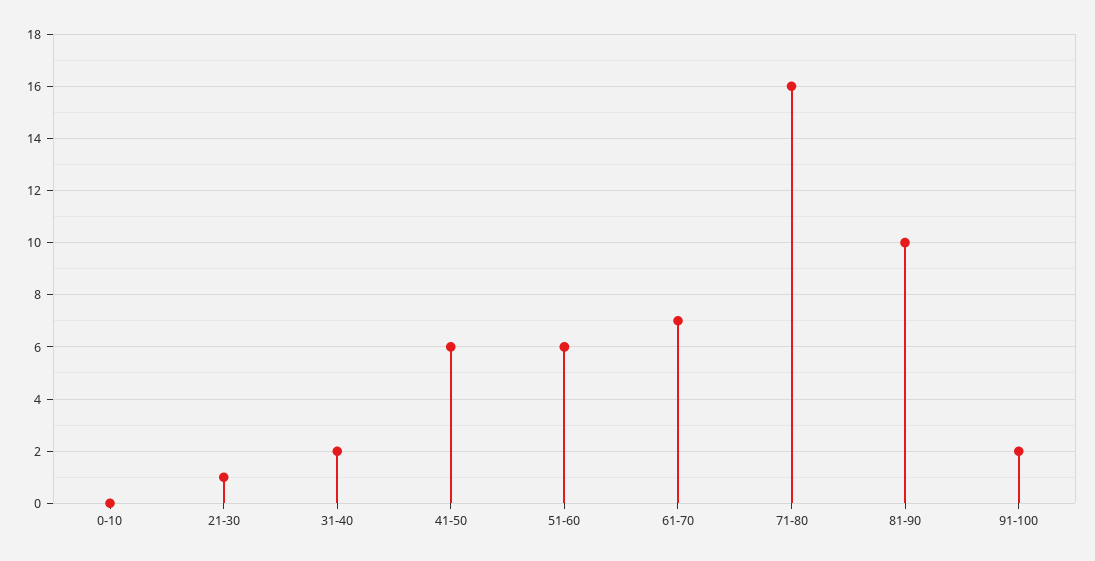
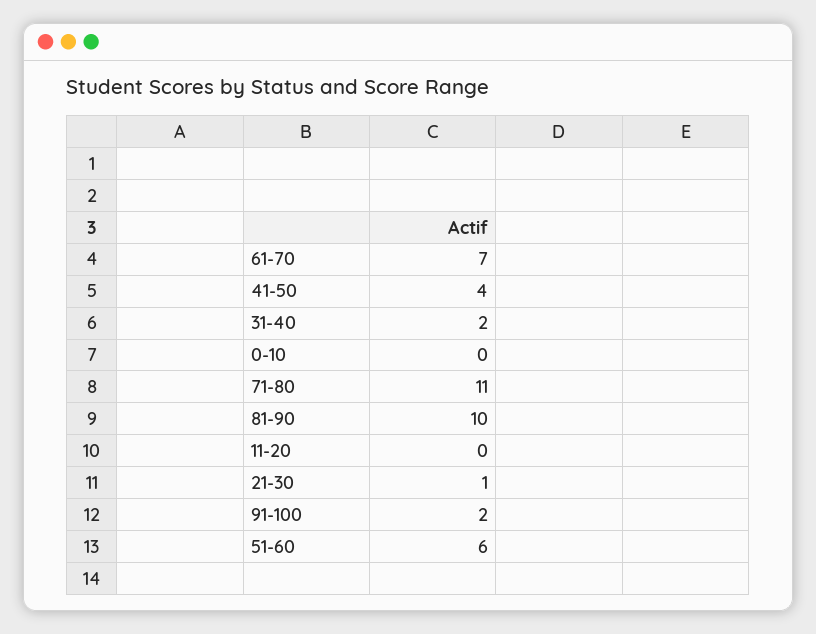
  {
    "0-10": 0,
    "21-30": 1,
    "31-40": 2,
-   "41-50": 6,
+   "41-50": 4,
    "51-60": 6,
    "61-70": 7,
-   "71-80": 16,
+   "71-80": 11,
    "81-90": 10,
-   "91-100": 2
+   "91-100": 2,
+   "11-20": 0
  }

